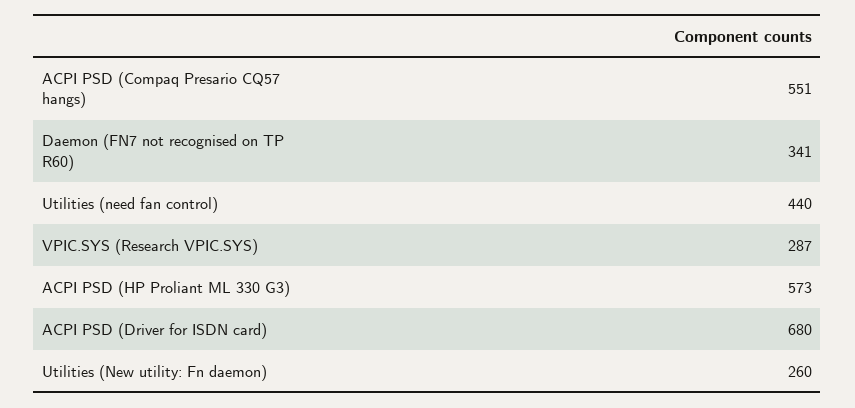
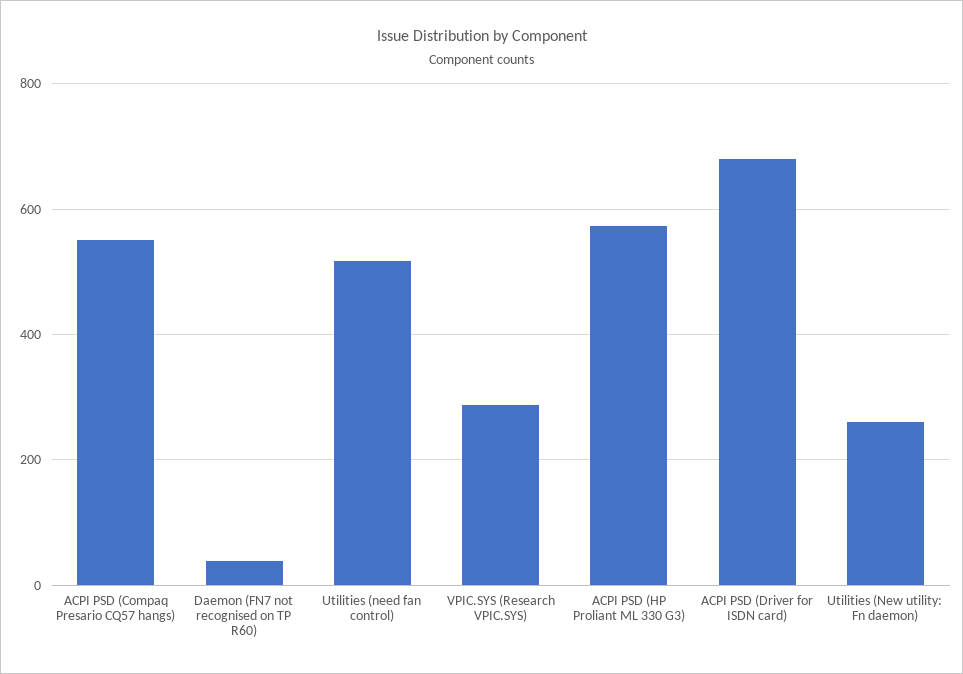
  {
    "ACPI PSD (Compaq Presario CQ57 hangs)": 551,
-   "Daemon (FN7 not recognised on TP R60)": 341,
+   "Daemon (FN7 not recognised on TP R60)": 40,
-   "Utilities (need fan control)": 440,
+   "Utilities (need fan control)": 520,
    "VPIC.SYS (Research VPIC.SYS)": 287,
    "ACPI PSD (HP Proliant ML 330 G3)": 573,
    "ACPI PSD (Driver for ISDN card)": 680,
    "Utilities (New utility: Fn daemon)": 260
  }

